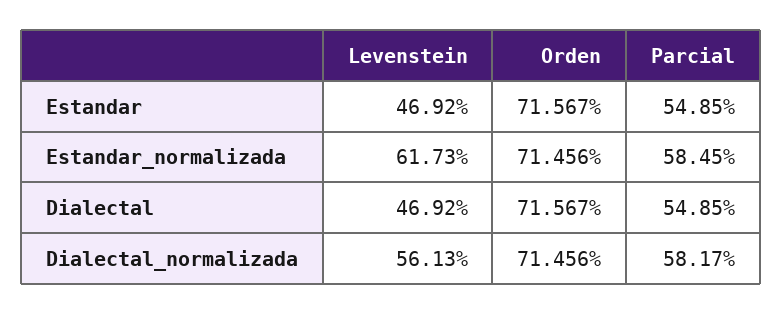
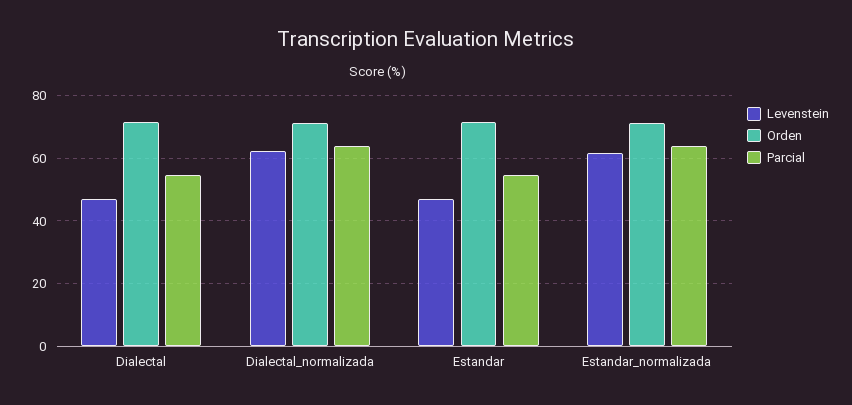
  {
    "Levenstein": {
      "Estandar": 46.92,
      "Estandar_normalizada": 61.73,
      "Dialectal": 46.92,
-     "Dialectal_normalizada": 56.13
+     "Dialectal_normalizada": 62
    },
    "Orden": {
      "Estandar": 71.567,
      "Estandar_normalizada": 71.456,
      "Dialectal": 71.567,
      "Dialectal_normalizada": 71.456
    },
    "Parcial": {
      "Estandar": 54.85,
-     "Estandar_normalizada": 58.45,
+     "Estandar_normalizada": 64,
      "Dialectal": 54.85,
-     "Dialectal_normalizada": 58.17
+     "Dialectal_normalizada": 64
    }
  }

